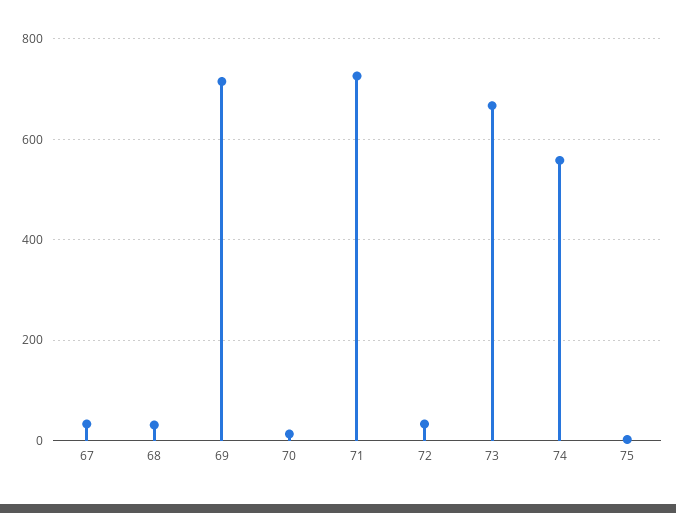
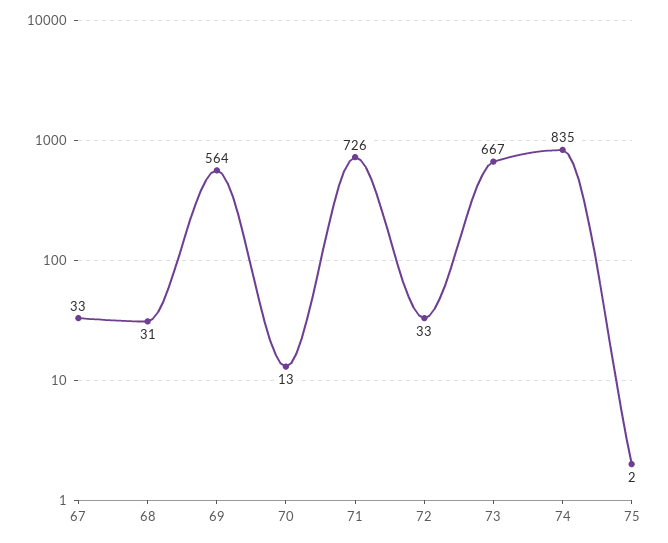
  {
    "67": 33,
    "68": 31,
-   "69": 720,
+   "69": 564,
    "70": 13,
    "71": 726,
    "72": 33,
    "73": 667,
-   "74": 560,
+   "74": 835,
    "75": 2
  }

